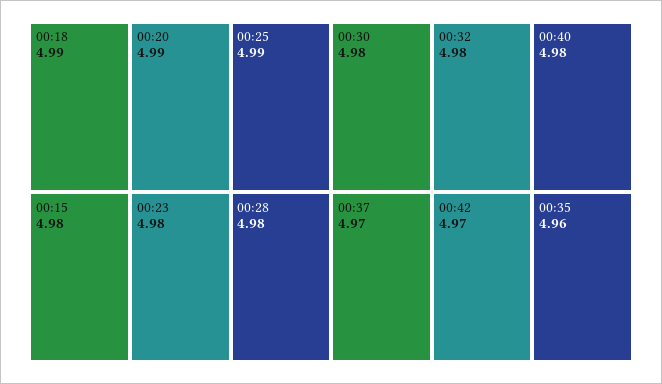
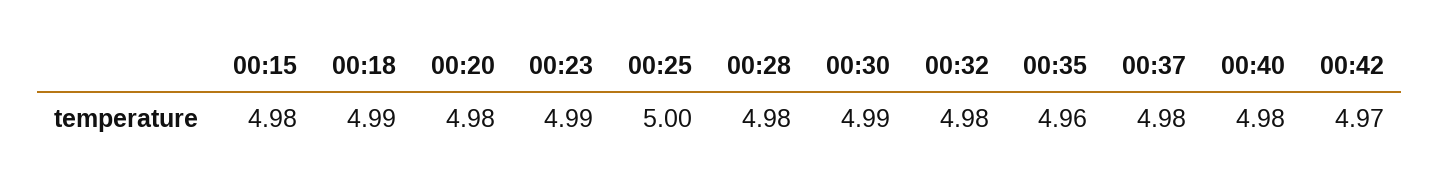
  {
    "00:18": 4.99,
-   "00:20": 4.99,
+   "00:20": 4.98,
-   "00:25": 4.99,
+   "00:25": 5,
    "00:15": 4.98,
-   "00:23": 4.98,
+   "00:23": 4.99,
    "00:28": 4.98,
-   "00:30": 4.98,
+   "00:30": 4.99,
    "00:32": 4.98,
    "00:40": 4.98,
-   "00:37": 4.97,
+   "00:37": 4.98,
    "00:42": 4.97,
    "00:35": 4.96
  }

